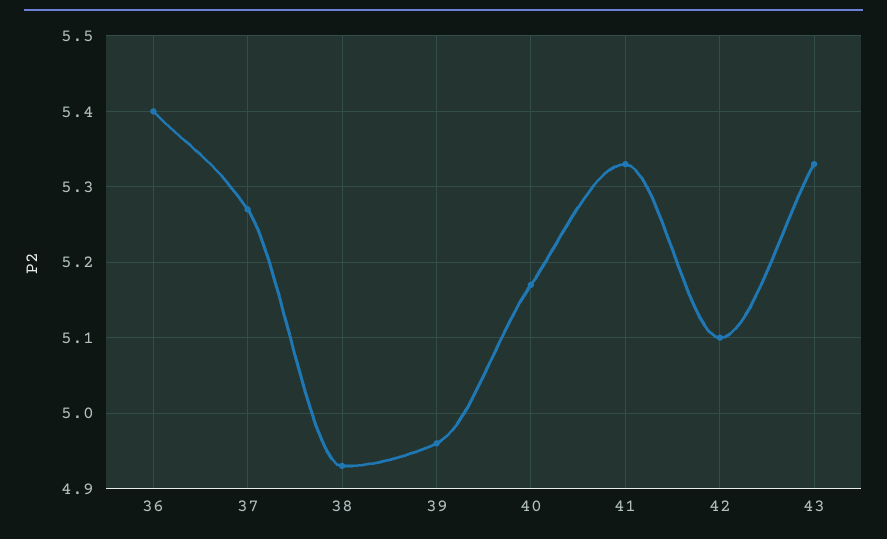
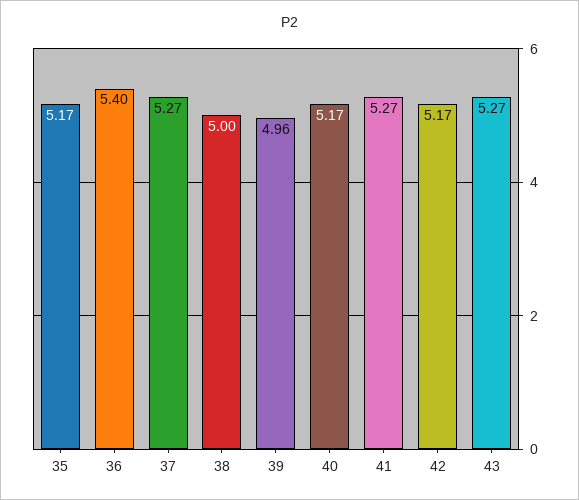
  {
    "36": 5.4,
    "37": 5.27,
-   "38": 4.93,
+   "38": 5,
    "39": 4.96,
    "40": 5.17,
-   "41": 5.33,
+   "41": 5.27,
-   "42": 5.1,
+   "42": 5.17,
-   "43": 5.33
+   "43": 5.27,
+   "35": 5.17
  }

